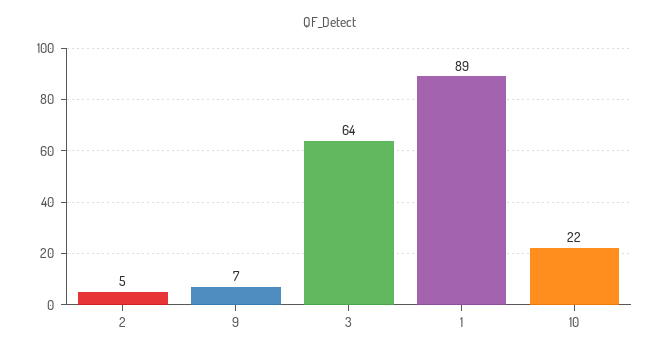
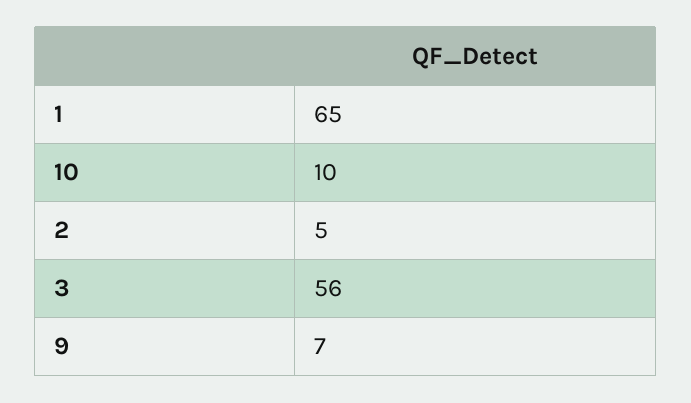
  {
    "2": 5,
    "9": 7,
-   "3": 64,
+   "3": 56,
-   "1": 89,
+   "1": 65,
-   "10": 22
+   "10": 10
  }

